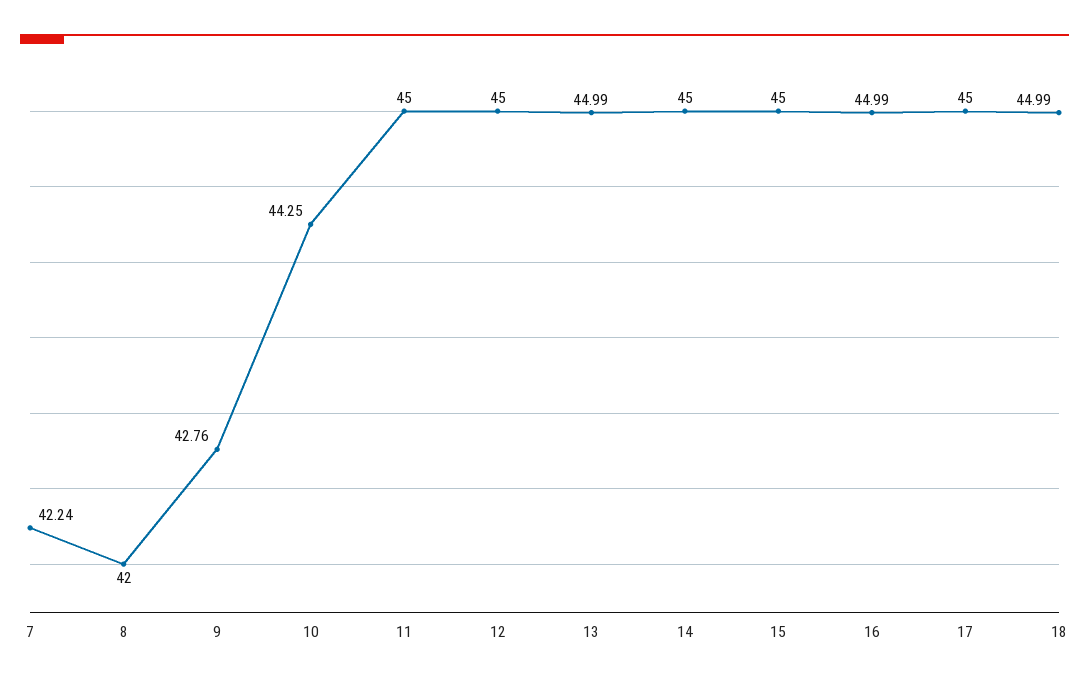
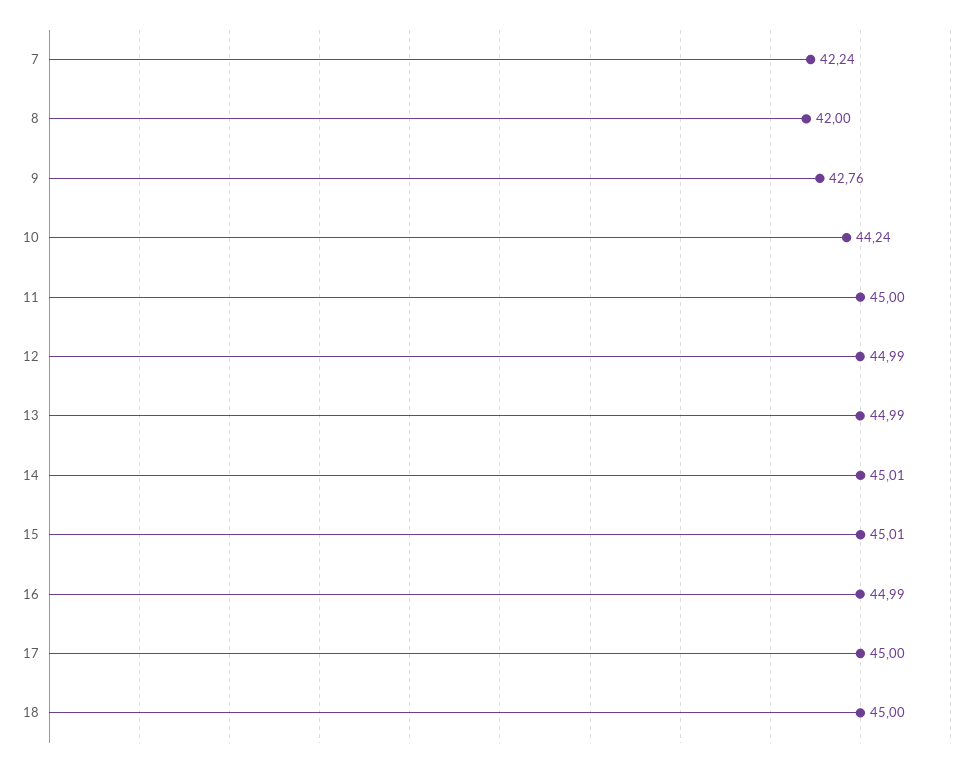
  {
    "7": 42.24,
    "8": 42,
    "9": 42.76,
-   "10": 44.25,
+   "10": 44.24,
    "11": 45,
-   "12": 45,
+   "12": 44.99,
    "13": 44.99,
-   "14": 45,
+   "14": 45.01,
-   "15": 45,
+   "15": 45.01,
    "16": 44.99,
    "17": 45,
-   "18": 44.99
+   "18": 45
  }

